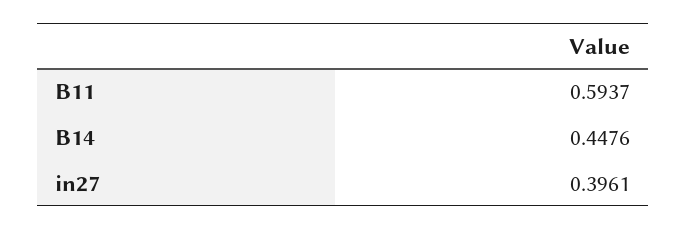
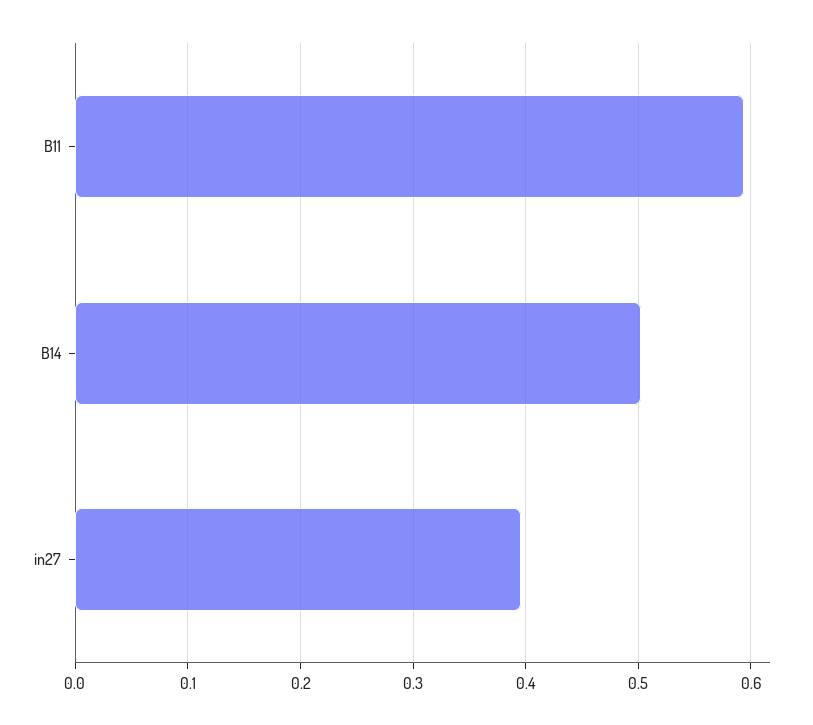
  {
    "B11": 0.5937,
-   "B14": 0.4476,
+   "B14": 0.5,
    "in27": 0.3961
  }

